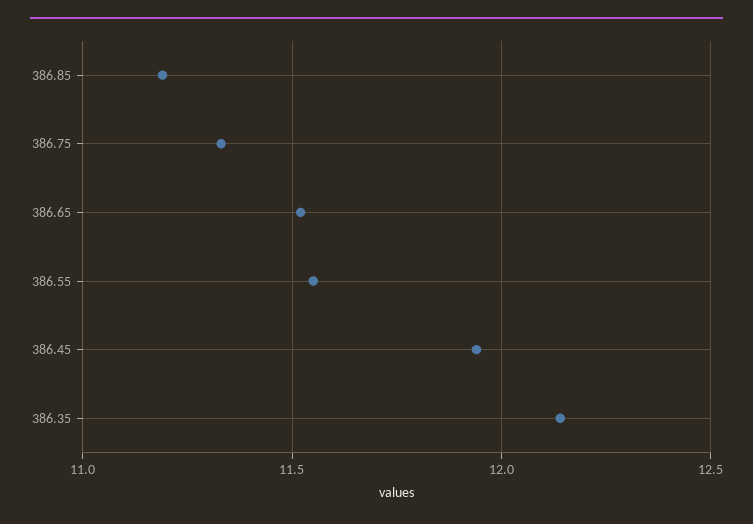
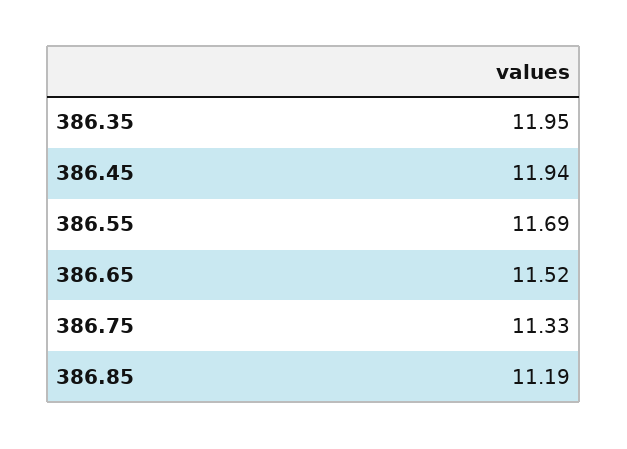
  {
    "386.85": 11.19,
    "386.75": 11.33,
    "386.65": 11.52,
-   "386.55": 11.55,
+   "386.55": 11.69,
    "386.45": 11.94,
-   "386.35": 12.15
+   "386.35": 11.95
  }

